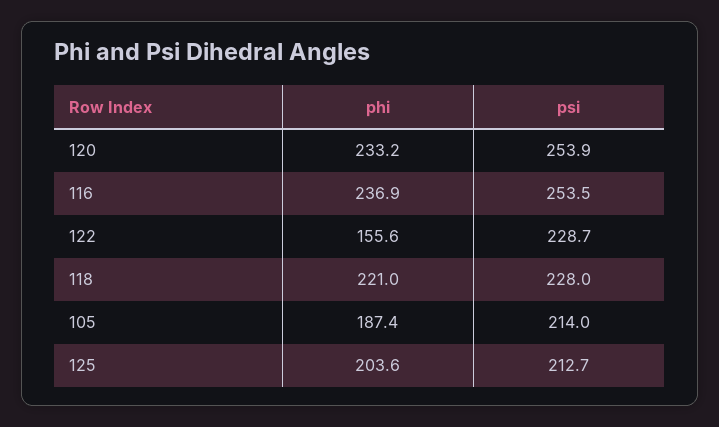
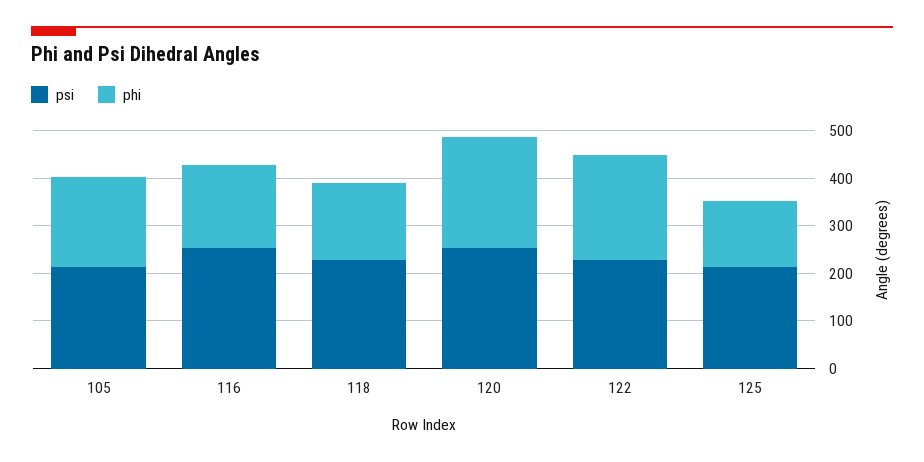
  {
    "phi": {
      "120": 233.2,
-     "116": 236.9,
+     "116": 180,
-     "122": 155.6,
+     "122": 220,
-     "118": 221,
+     "118": 160,
      "105": 187.4,
-     "125": 203.6
+     "125": 140
    },
    "psi": {
      "120": 253.9,
      "116": 253.5,
      "122": 228.7,
      "118": 228,
      "105": 214,
      "125": 212.7
    }
  }

